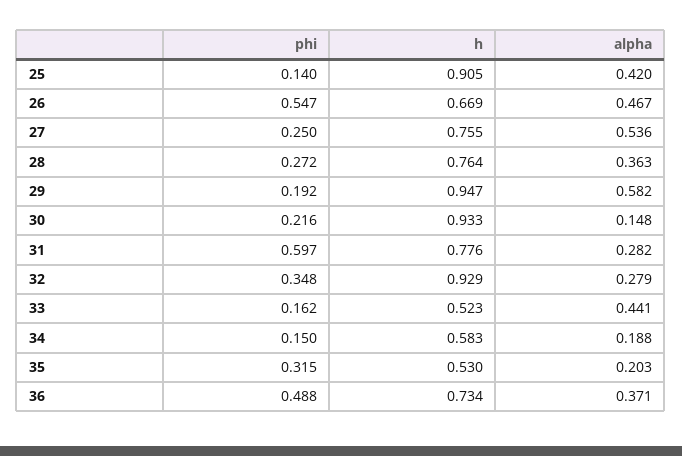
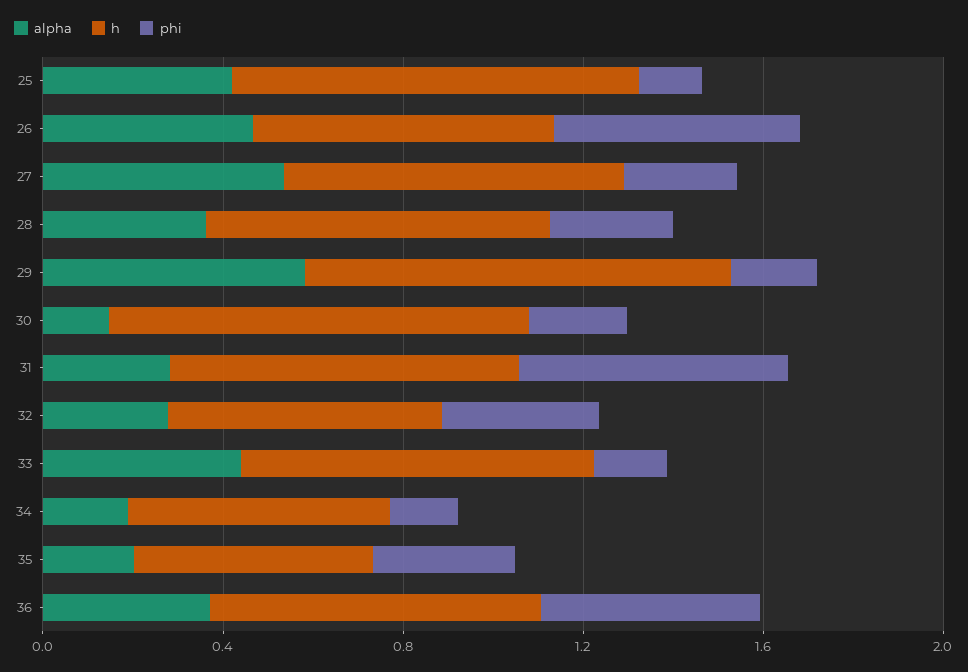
  {
    "phi": {
      "25": 0.14,
      "26": 0.547,
      "27": 0.25,
      "28": 0.272,
      "29": 0.192,
      "30": 0.216,
      "31": 0.597,
      "32": 0.348,
      "33": 0.162,
      "34": 0.15,
      "35": 0.315,
      "36": 0.488
    },
    "h": {
      "25": 0.905,
      "26": 0.669,
      "27": 0.755,
      "28": 0.764,
      "29": 0.947,
      "30": 0.933,
      "31": 0.776,
-     "32": 0.929,
+     "32": 0.6,
-     "33": 0.523,
+     "33": 0.8,
      "34": 0.583,
      "35": 0.53,
      "36": 0.734
    },
    "alpha": {
      "25": 0.42,
      "26": 0.467,
      "27": 0.536,
      "28": 0.363,
      "29": 0.582,
      "30": 0.148,
      "31": 0.282,
      "32": 0.279,
      "33": 0.441,
      "34": 0.188,
      "35": 0.203,
      "36": 0.371
    }
  }

